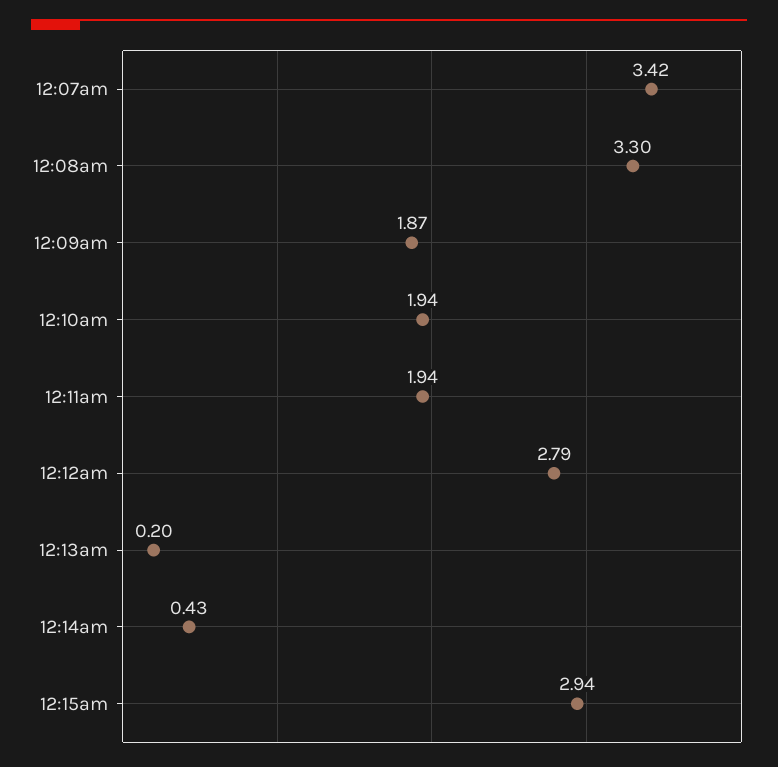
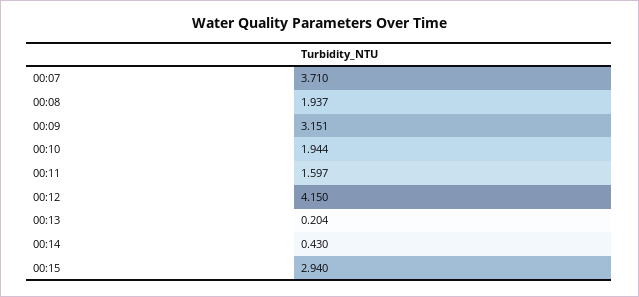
  {
-   "12:07am": 3.42,
+   "12:07am": 3.71,
-   "12:08am": 3.3,
+   "12:08am": 1.937,
-   "12:09am": 1.87,
+   "12:09am": 3.151,
    "12:10am": 1.944,
-   "12:11am": 1.94,
+   "12:11am": 1.597,
-   "12:12am": 2.79,
+   "12:12am": 4.15,
    "12:13am": 0.204,
    "12:14am": 0.43,
    "12:15am": 2.94
  }

